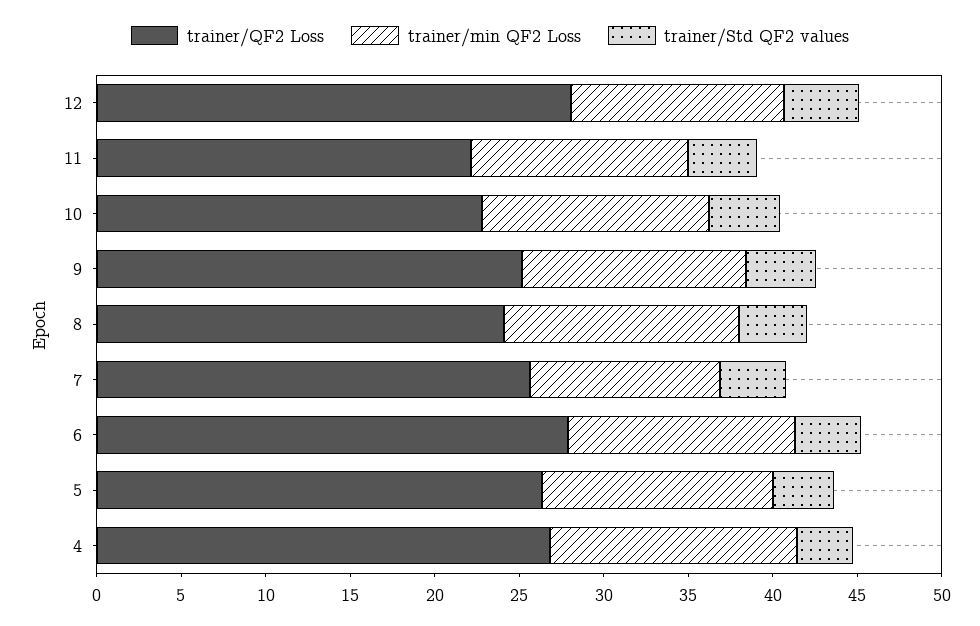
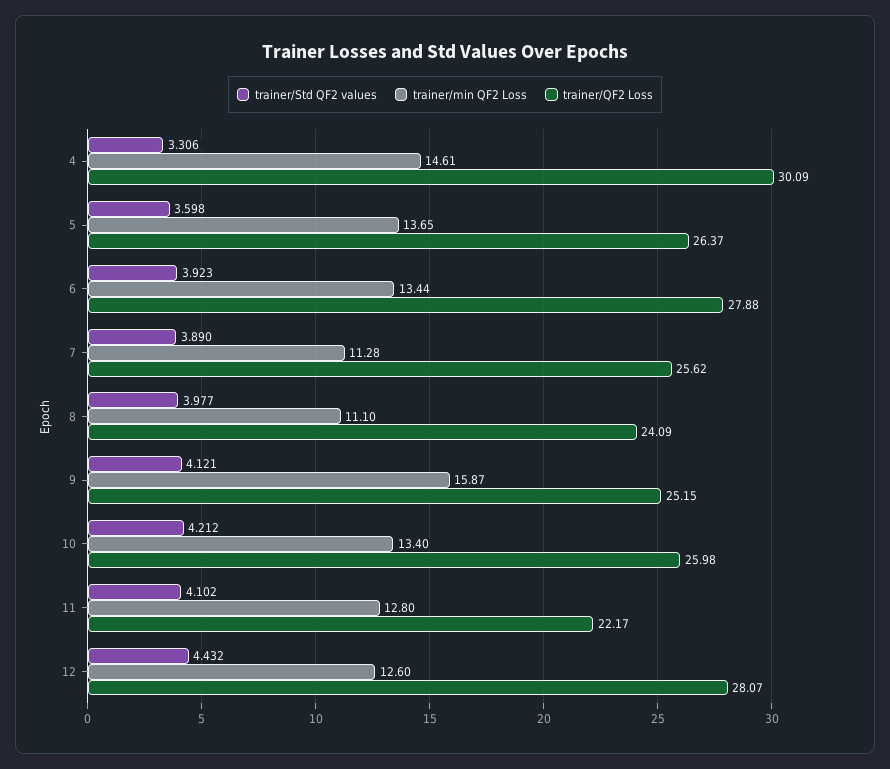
  {
    "trainer/QF2 Loss": {
      "12": 28.07,
      "11": 22.17,
-     "10": 23,
+     "10": 25.98,
      "9": 25.15,
      "8": 24.09,
      "7": 25.62,
      "6": 27.88,
      "5": 26.37,
-     "4": 27
+     "4": 30.09
    },
    "trainer/min QF2 Loss": {
      "12": 12.6,
      "11": 12.8,
      "10": 13.4,
-     "9": 13,
+     "9": 15.87,
-     "8": 14,
+     "8": 11.1,
      "7": 11.28,
      "6": 13.44,
      "5": 13.65,
      "4": 14.61
    },
    "trainer/Std QF2 values": {
      "12": 4.432,
      "11": 4.102,
      "10": 4.212,
      "9": 4.121,
      "8": 3.977,
      "7": 3.89,
      "6": 3.923,
      "5": 3.598,
      "4": 3.306
    }
  }

